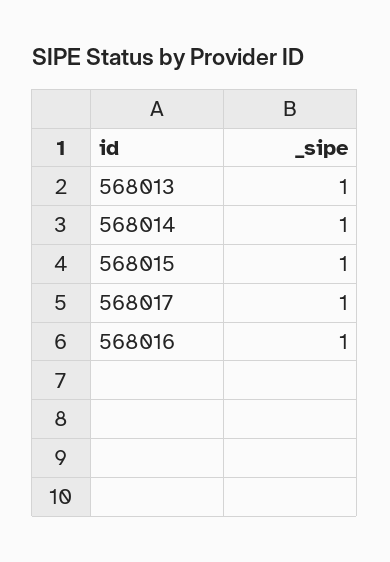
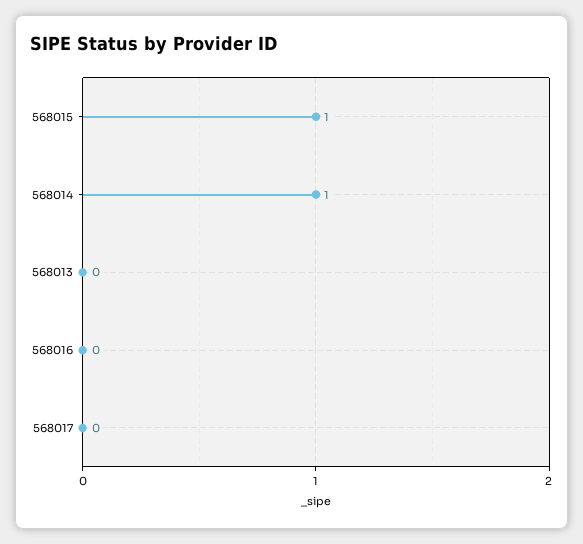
  {
-   "568013": 1,
+   "568013": 0,
    "568014": 1,
    "568015": 1,
-   "568017": 1,
+   "568017": 0,
-   "568016": 1
+   "568016": 0
  }

